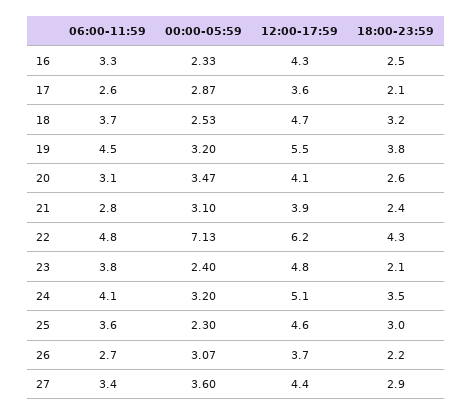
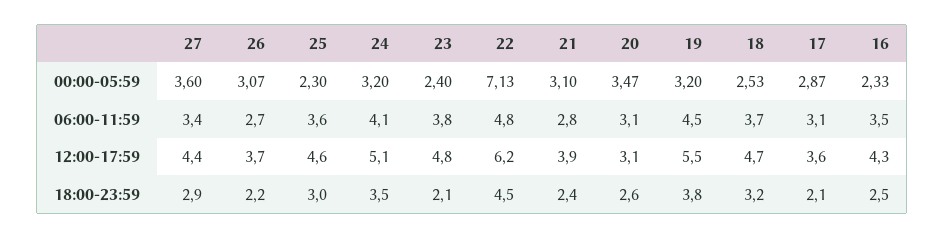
  {
    "06:00-11:59": {
-     "16": 3.3,
+     "16": 3.5,
-     "17": 2.6,
+     "17": 3.1,
      "18": 3.7,
      "19": 4.5,
      "20": 3.1,
      "21": 2.8,
      "22": 4.8,
      "23": 3.8,
      "24": 4.1,
      "25": 3.6,
      "26": 2.7,
      "27": 3.4
    },
    "00:00-05:59": {
      "16": 2.33,
      "17": 2.87,
      "18": 2.53,
      "19": 3.2,
      "20": 3.47,
      "21": 3.1,
      "22": 7.13,
      "23": 2.4,
      "24": 3.2,
      "25": 2.3,
      "26": 3.07,
      "27": 3.6
    },
    "12:00-17:59": {
      "16": 4.3,
      "17": 3.6,
      "18": 4.7,
      "19": 5.5,
-     "20": 4.1,
+     "20": 3.1,
      "21": 3.9,
      "22": 6.2,
      "23": 4.8,
      "24": 5.1,
      "25": 4.6,
      "26": 3.7,
      "27": 4.4
    },
    "18:00-23:59": {
      "16": 2.5,
      "17": 2.1,
      "18": 3.2,
      "19": 3.8,
      "20": 2.6,
      "21": 2.4,
-     "22": 4.3,
+     "22": 4.5,
      "23": 2.1,
      "24": 3.5,
      "25": 3,
      "26": 2.2,
      "27": 2.9
    }
  }

